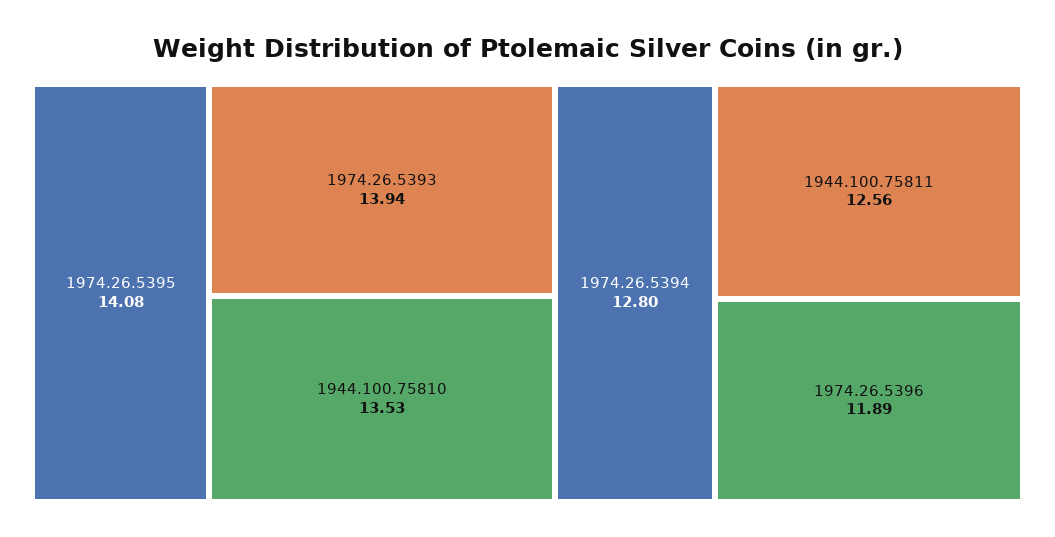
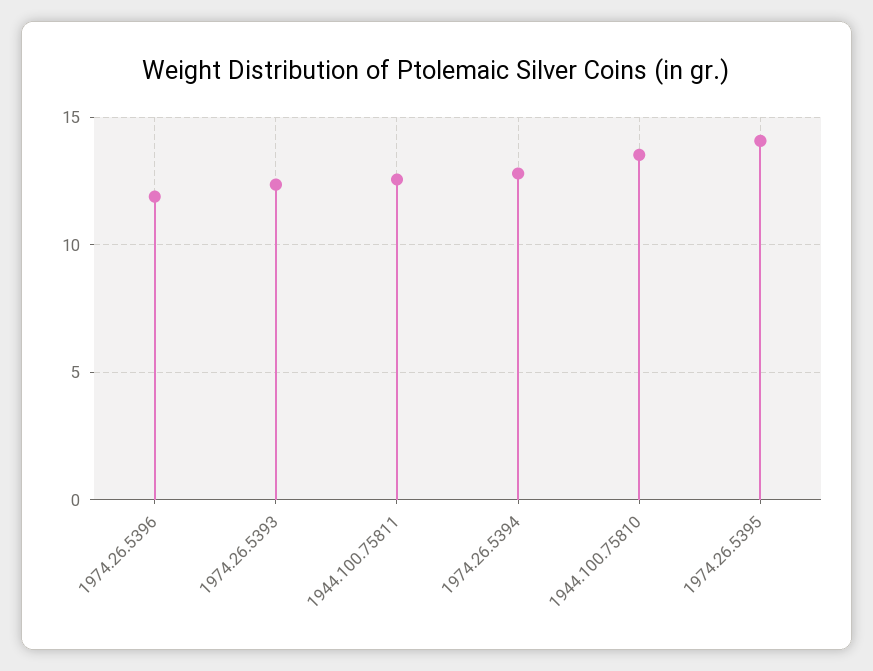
  {
    "1974.26.5395": 14.08,
-   "1974.26.5393": 13.94,
+   "1974.26.5393": 12.5,
    "1944.100.75810": 13.53,
    "1974.26.5394": 12.8,
    "1944.100.75811": 12.56,
    "1974.26.5396": 11.89
  }

